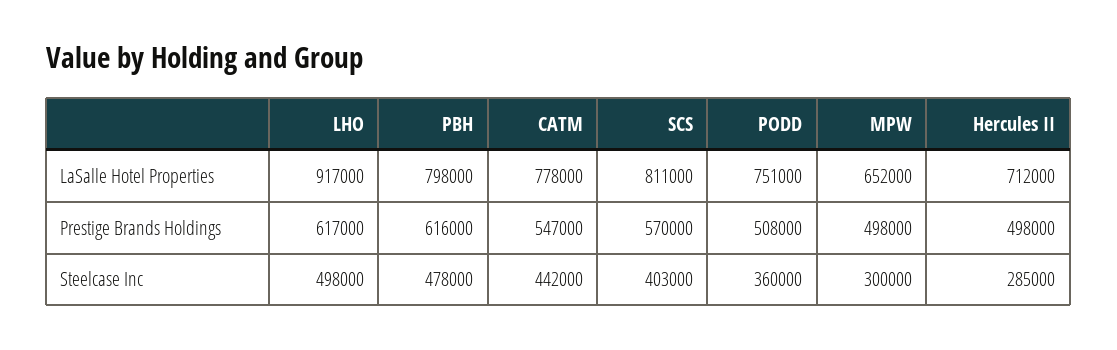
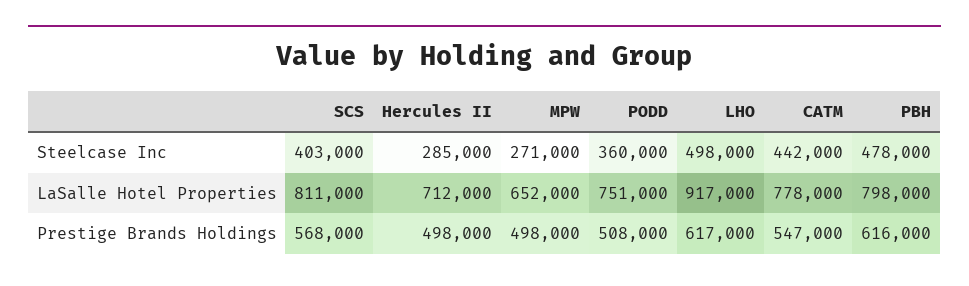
  {
    "LHO": {
      "LaSalle Hotel Properties": 917000,
      "Prestige Brands Holdings": 617000,
      "Steelcase Inc": 498000
    },
    "PBH": {
      "LaSalle Hotel Properties": 798000,
      "Prestige Brands Holdings": 616000,
      "Steelcase Inc": 478000
    },
    "CATM": {
      "LaSalle Hotel Properties": 778000,
      "Prestige Brands Holdings": 547000,
      "Steelcase Inc": 442000
    },
    "SCS": {
      "LaSalle Hotel Properties": 811000,
-     "Prestige Brands Holdings": 570000,
+     "Prestige Brands Holdings": 568000,
      "Steelcase Inc": 403000
    },
    "PODD": {
      "LaSalle Hotel Properties": 751000,
      "Prestige Brands Holdings": 508000,
      "Steelcase Inc": 360000
    },
    "MPW": {
      "LaSalle Hotel Properties": 652000,
      "Prestige Brands Holdings": 498000,
-     "Steelcase Inc": 300000
+     "Steelcase Inc": 271000
    },
    "Hercules II": {
      "LaSalle Hotel Properties": 712000,
      "Prestige Brands Holdings": 498000,
      "Steelcase Inc": 285000
    }
  }

